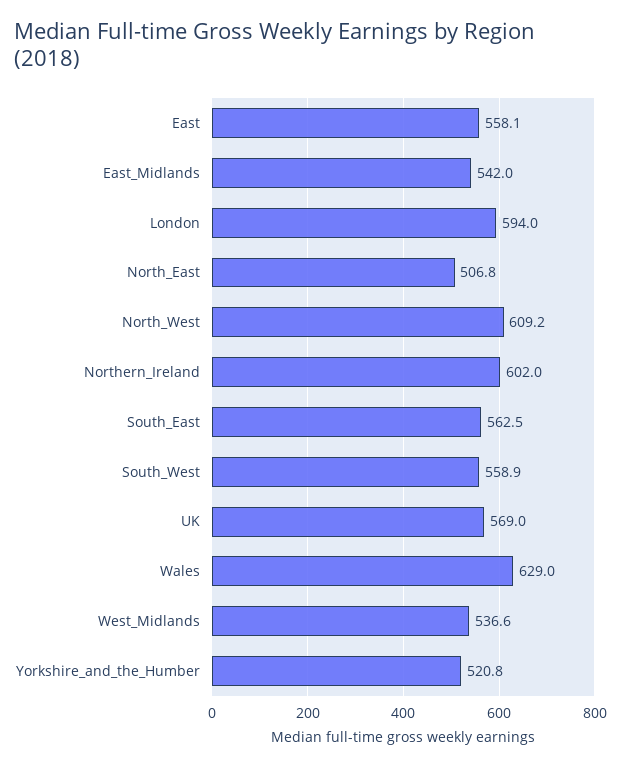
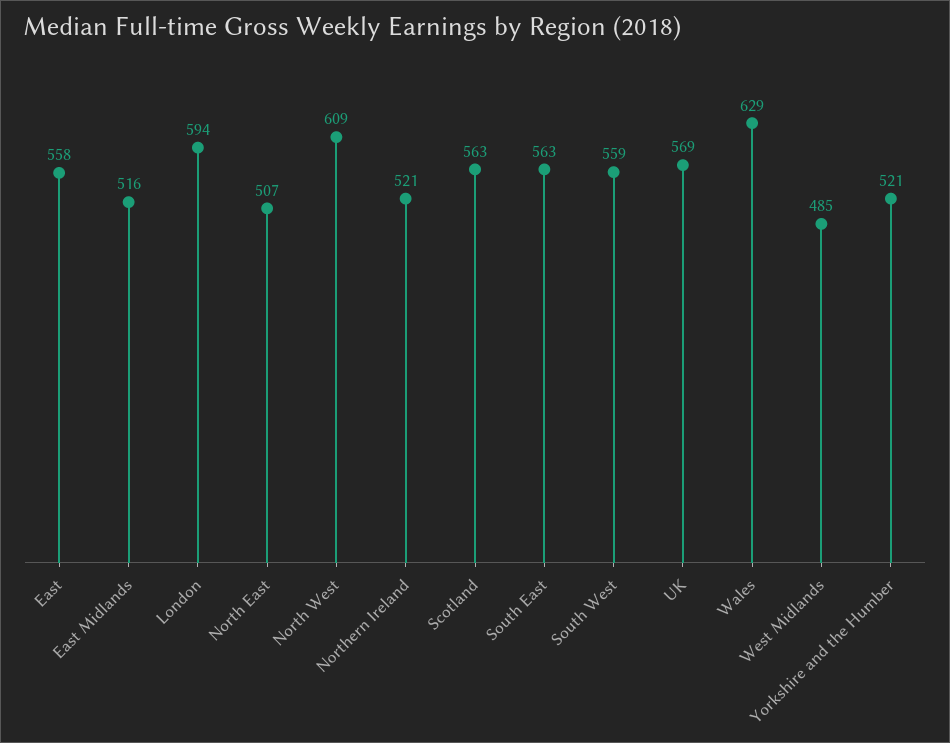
  {
    "East": 558.1,
-   "East_Midlands": 542,
+   "East_Midlands": 516,
    "London": 594,
    "North_East": 506.8,
    "North_West": 609.2,
-   "Northern_Ireland": 602,
+   "Northern_Ireland": 521,
    "South_East": 562.5,
    "South_West": 558.9,
    "UK": 569,
    "Wales": 629,
-   "West_Midlands": 536.6,
+   "West_Midlands": 485,
-   "Yorkshire_and_the_Humber": 520.8
+   "Yorkshire_and_the_Humber": 520.8,
+   "Scotland": 563
  }

